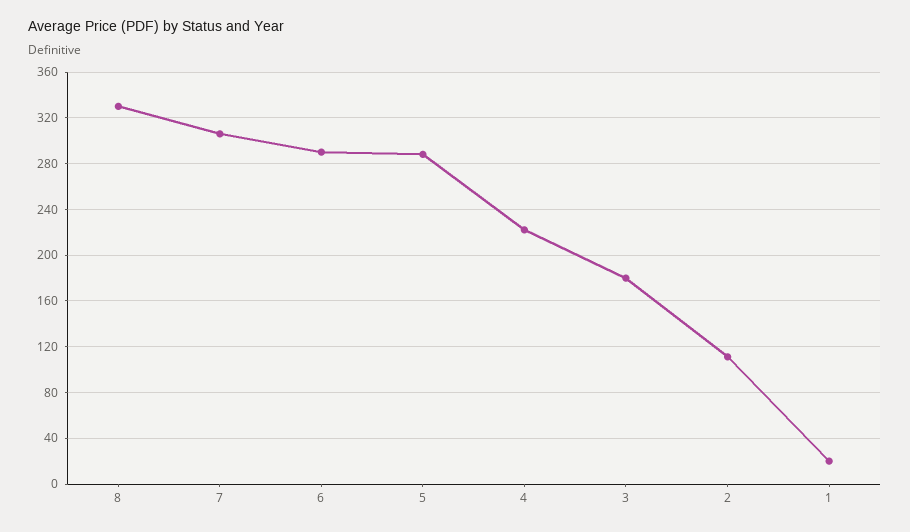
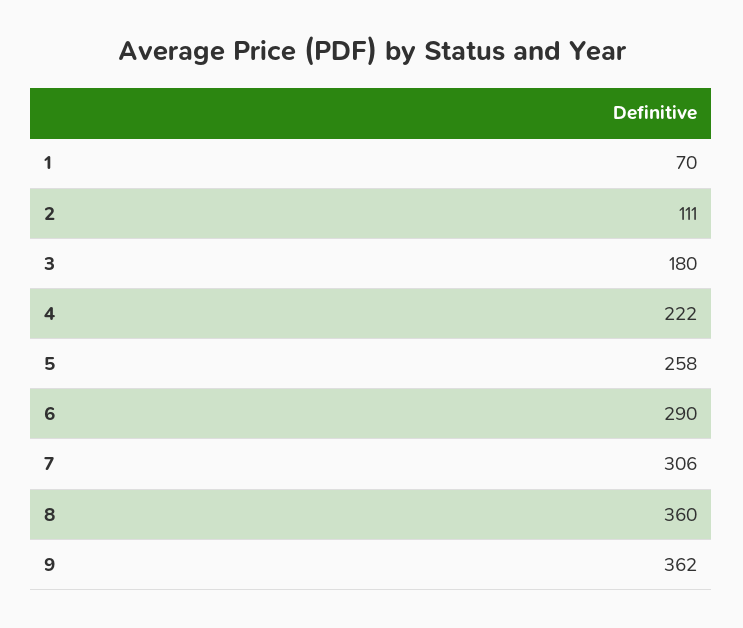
  {
-   "8": 330,
+   "8": 360,
    "7": 306,
    "6": 290,
-   "5": 290,
+   "5": 258,
    "4": 222,
    "3": 180,
    "2": 111,
-   "1": 20
+   "1": 70,
+   "9": 362
  }

